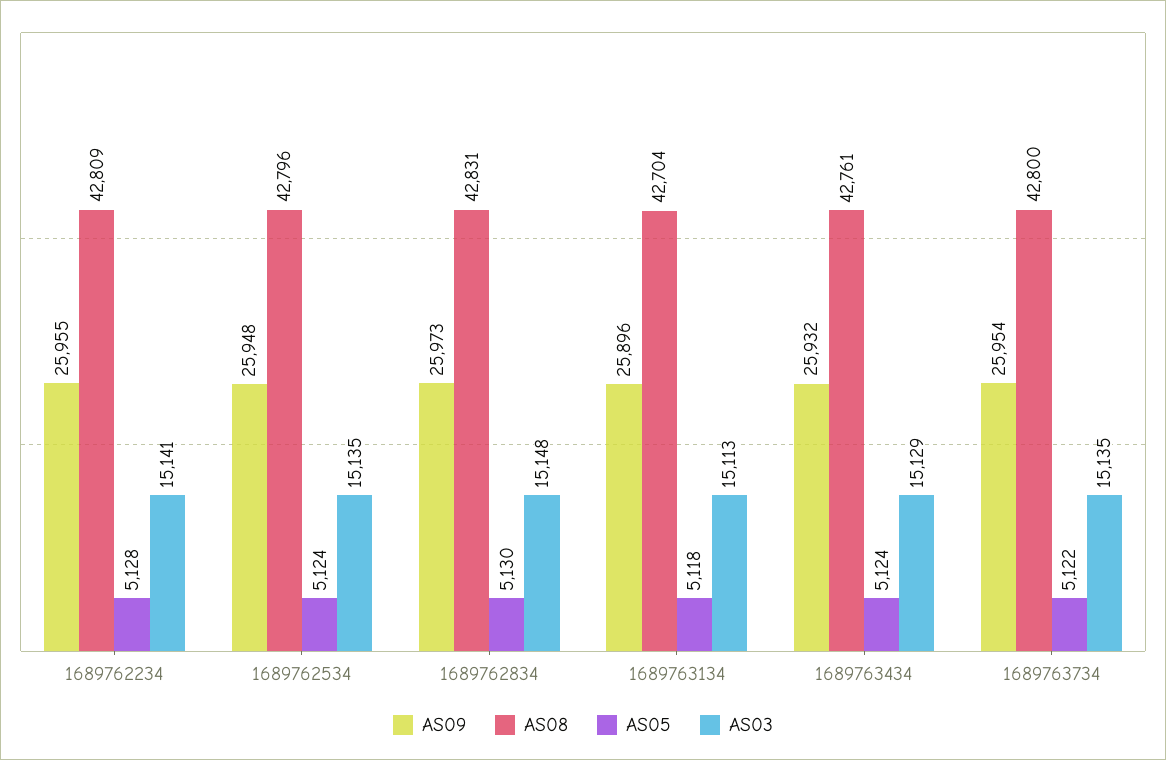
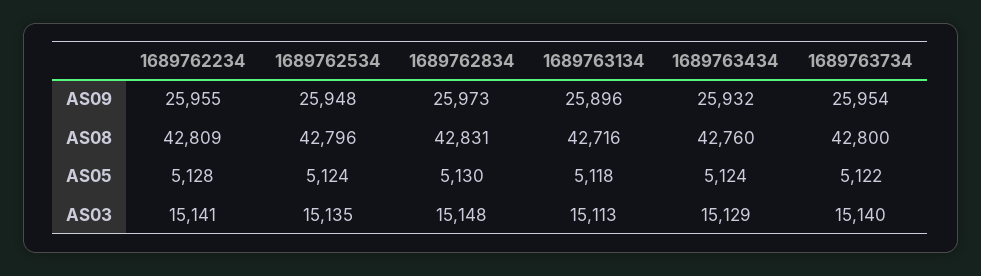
  {
    "AS09": {
      "1689762234": 25955,
      "1689762534": 25948,
      "1689762834": 25973,
      "1689763134": 25896,
      "1689763434": 25932,
      "1689763734": 25954
    },
    "AS08": {
      "1689762234": 42809,
      "1689762534": 42796,
      "1689762834": 42831,
-     "1689763134": 42704,
+     "1689763134": 42716,
-     "1689763434": 42761,
+     "1689763434": 42760,
      "1689763734": 42800
    },
    "AS05": {
      "1689762234": 5128,
      "1689762534": 5124,
      "1689762834": 5130,
      "1689763134": 5118,
      "1689763434": 5124,
      "1689763734": 5122
    },
    "AS03": {
      "1689762234": 15141,
      "1689762534": 15135,
      "1689762834": 15148,
      "1689763134": 15113,
      "1689763434": 15129,
-     "1689763734": 15135
+     "1689763734": 15140
    }
  }

